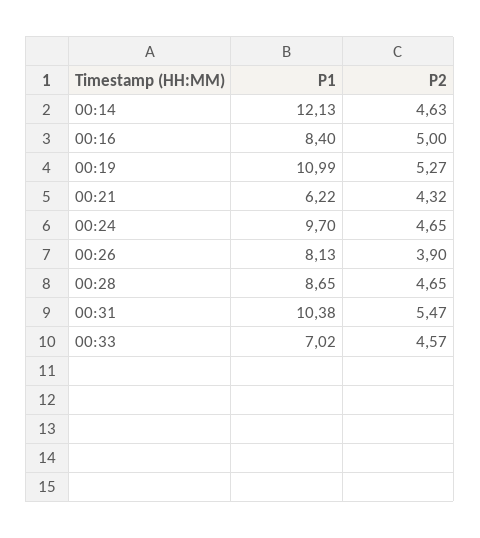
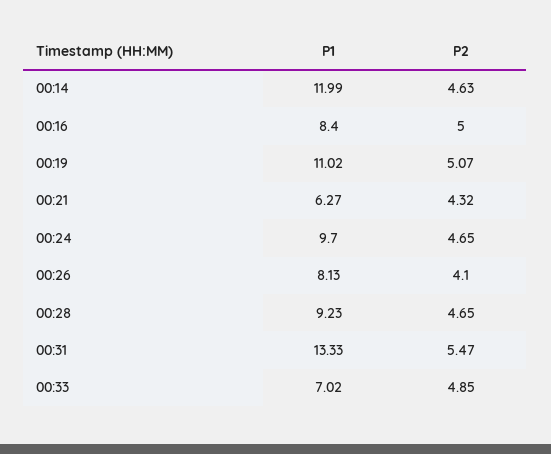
  {
    "P1": {
-     "00:14": 12.13,
+     "00:14": 11.99,
      "00:16": 8.4,
-     "00:19": 10.99,
+     "00:19": 11.02,
-     "00:21": 6.22,
+     "00:21": 6.27,
      "00:24": 9.7,
      "00:26": 8.13,
-     "00:28": 8.65,
+     "00:28": 9.23,
-     "00:31": 10.38,
+     "00:31": 13.33,
      "00:33": 7.02
    },
    "P2": {
      "00:14": 4.63,
      "00:16": 5,
-     "00:19": 5.27,
+     "00:19": 5.07,
      "00:21": 4.32,
      "00:24": 4.65,
-     "00:26": 3.9,
+     "00:26": 4.1,
      "00:28": 4.65,
      "00:31": 5.47,
-     "00:33": 4.57
+     "00:33": 4.85
    }
  }

